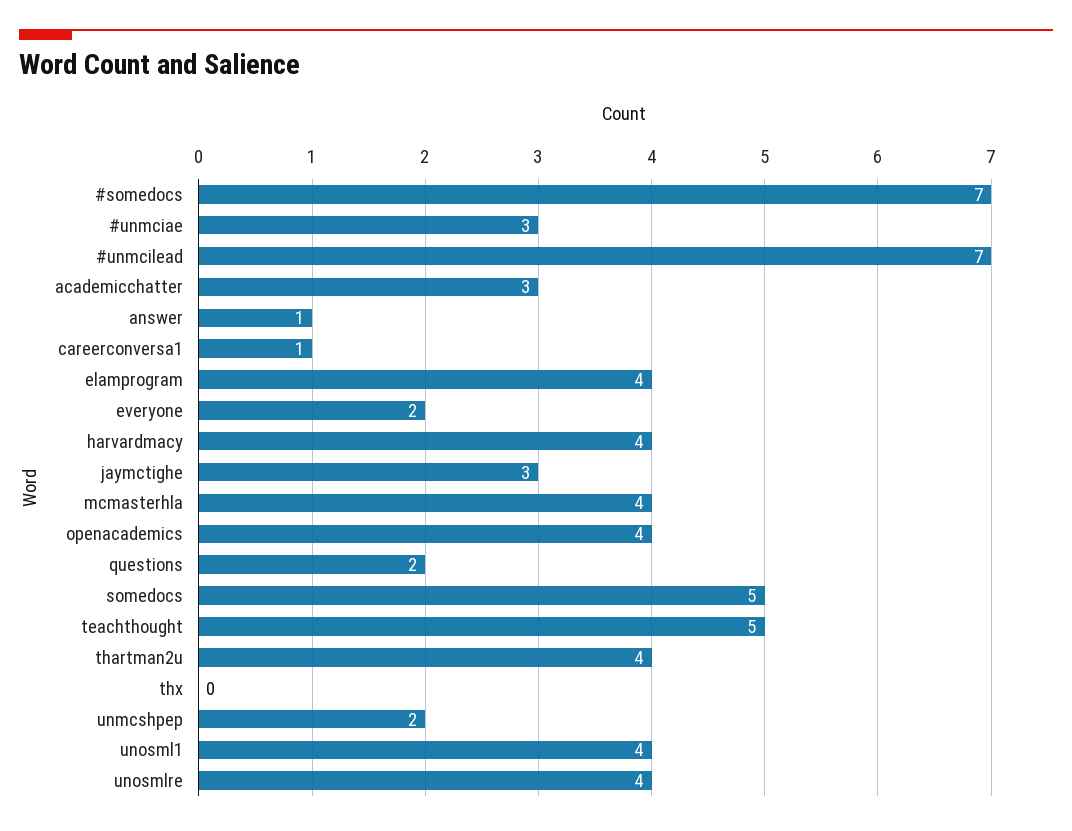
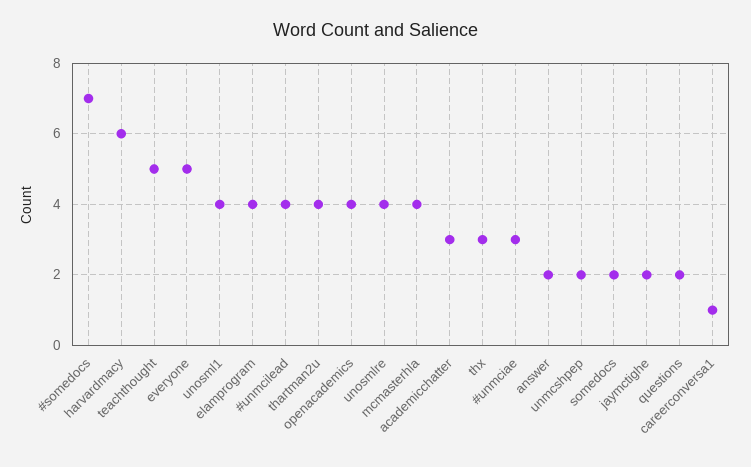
  {
    "#somedocs": 7,
    "#unmciae": 3,
-   "#unmcilead": 7,
+   "#unmcilead": 4,
    "academicchatter": 3,
-   "answer": 1,
+   "answer": 2,
    "careerconversa1": 1,
    "elamprogram": 4,
-   "everyone": 2,
+   "everyone": 5,
-   "harvardmacy": 4,
+   "harvardmacy": 6,
-   "jaymctighe": 3,
+   "jaymctighe": 2,
    "mcmasterhla": 4,
    "openacademics": 4,
    "questions": 2,
-   "somedocs": 5,
+   "somedocs": 2,
    "teachthought": 5,
    "thartman2u": 4,
-   "thx": 0,
+   "thx": 3,
    "unmcshpep": 2,
    "unosml1": 4,
    "unosmlre": 4
  }

